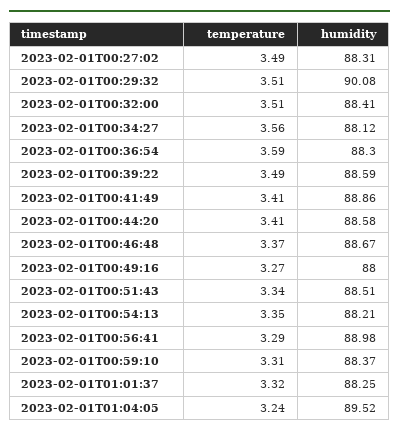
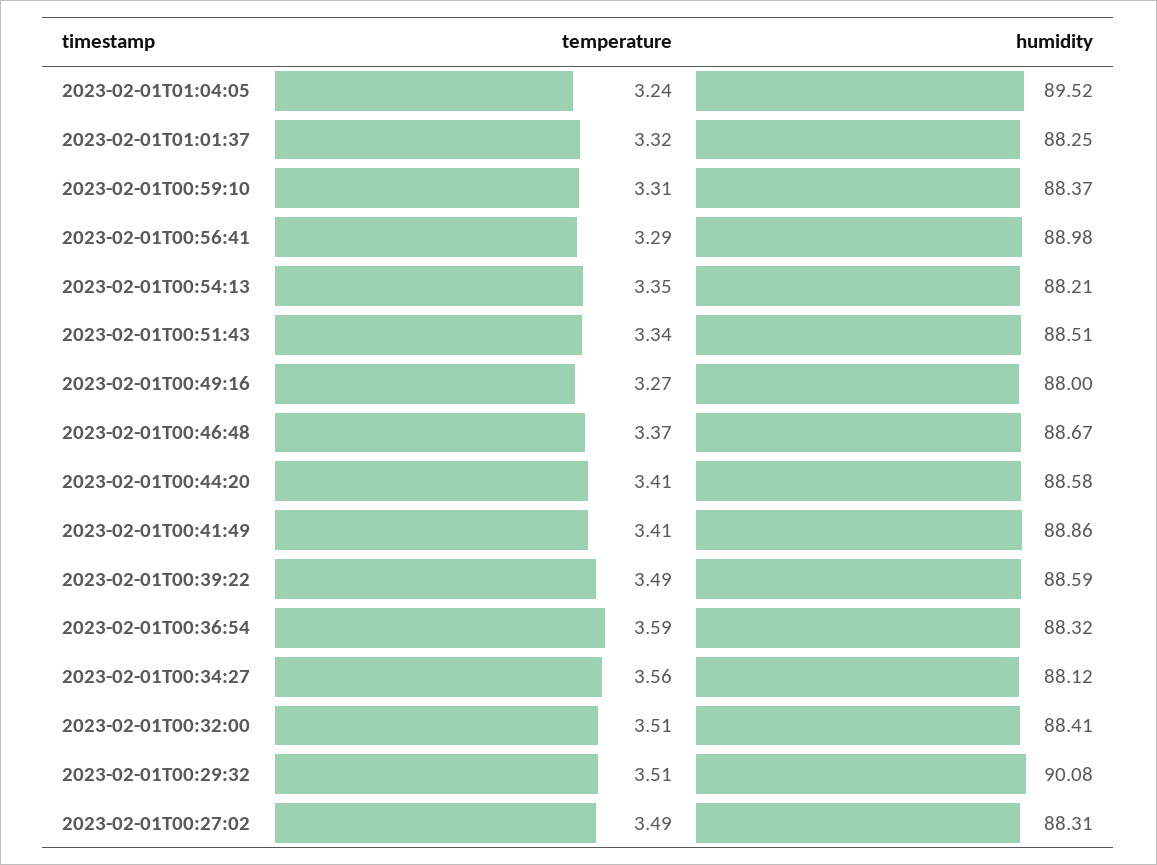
  {
    "temperature": {
      "2023-02-01T00:27:02": 3.49,
      "2023-02-01T00:29:32": 3.51,
      "2023-02-01T00:32:00": 3.51,
      "2023-02-01T00:34:27": 3.56,
      "2023-02-01T00:36:54": 3.59,
      "2023-02-01T00:39:22": 3.49,
      "2023-02-01T00:41:49": 3.41,
      "2023-02-01T00:44:20": 3.41,
      "2023-02-01T00:46:48": 3.37,
      "2023-02-01T00:49:16": 3.27,
      "2023-02-01T00:51:43": 3.34,
      "2023-02-01T00:54:13": 3.35,
      "2023-02-01T00:56:41": 3.29,
      "2023-02-01T00:59:10": 3.31,
      "2023-02-01T01:01:37": 3.32,
      "2023-02-01T01:04:05": 3.24
    },
    "humidity": {
      "2023-02-01T00:27:02": 88.31,
      "2023-02-01T00:29:32": 90.08,
      "2023-02-01T00:32:00": 88.41,
      "2023-02-01T00:34:27": 88.12,
-     "2023-02-01T00:36:54": 88.3,
+     "2023-02-01T00:36:54": 88.32,
      "2023-02-01T00:39:22": 88.59,
      "2023-02-01T00:41:49": 88.86,
      "2023-02-01T00:44:20": 88.58,
      "2023-02-01T00:46:48": 88.67,
      "2023-02-01T00:49:16": 88,
      "2023-02-01T00:51:43": 88.51,
      "2023-02-01T00:54:13": 88.21,
      "2023-02-01T00:56:41": 88.98,
      "2023-02-01T00:59:10": 88.37,
      "2023-02-01T01:01:37": 88.25,
      "2023-02-01T01:04:05": 89.52
    }
  }

